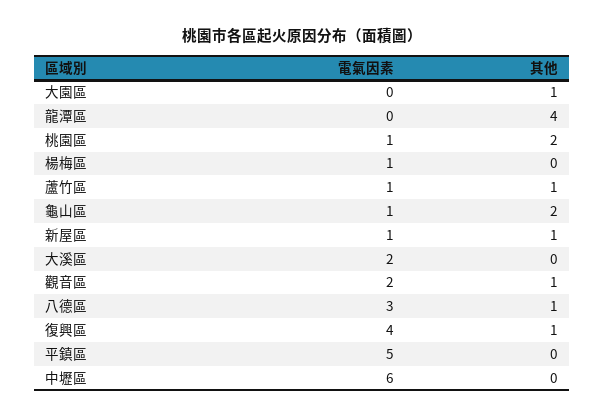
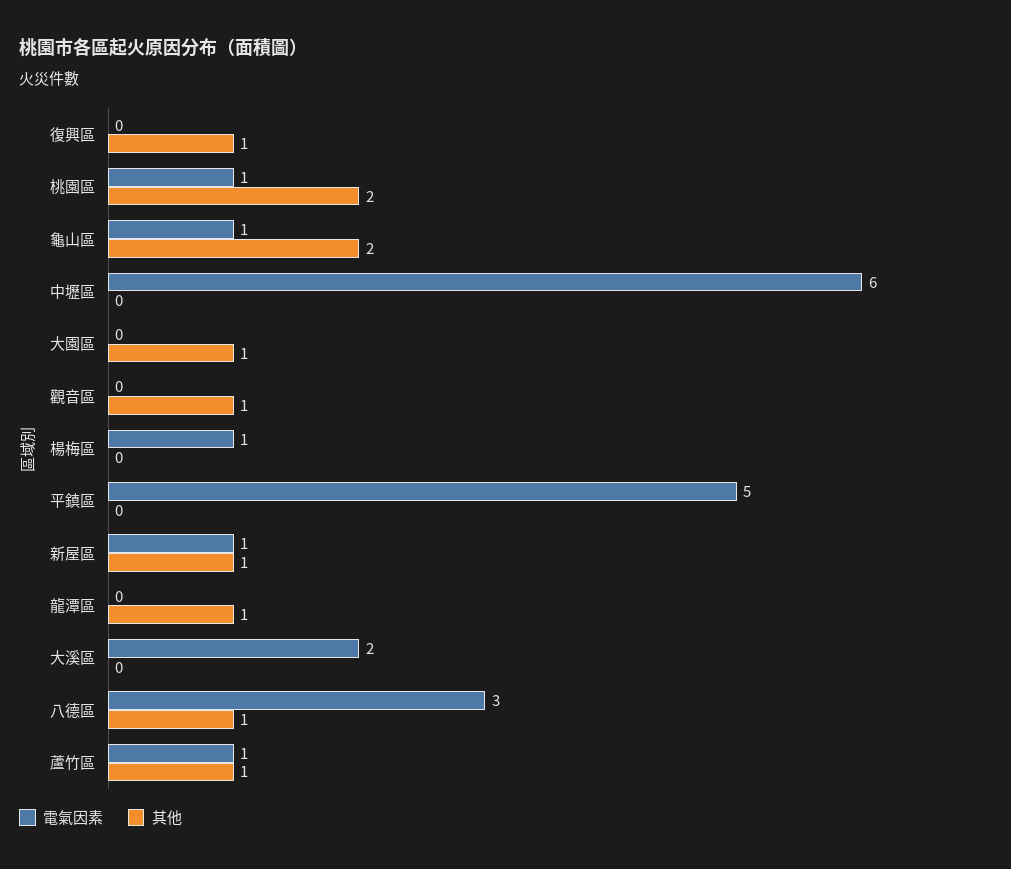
  {
    "電氣因素": {
      "大園區": 0,
      "龍潭區": 0,
      "桃園區": 1,
      "楊梅區": 1,
      "蘆竹區": 1,
      "龜山區": 1,
      "新屋區": 1,
      "大溪區": 2,
-     "觀音區": 2,
+     "觀音區": 0,
      "八德區": 3,
-     "復興區": 4,
+     "復興區": 0,
      "平鎮區": 5,
      "中壢區": 6
    },
    "其他": {
      "大園區": 1,
-     "龍潭區": 4,
+     "龍潭區": 1,
      "桃園區": 2,
      "楊梅區": 0,
      "蘆竹區": 1,
      "龜山區": 2,
      "新屋區": 1,
      "大溪區": 0,
      "觀音區": 1,
      "八德區": 1,
      "復興區": 1,
      "平鎮區": 0,
      "中壢區": 0
    }
  }

